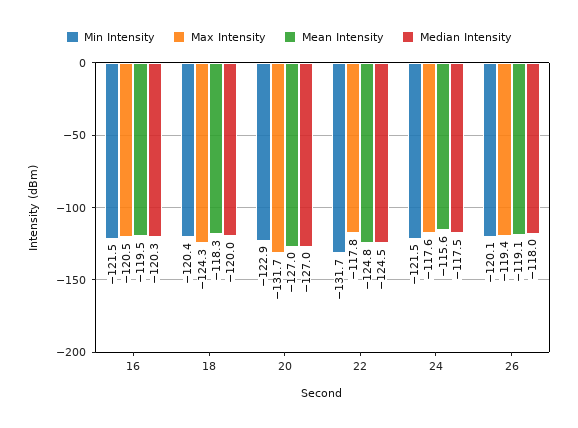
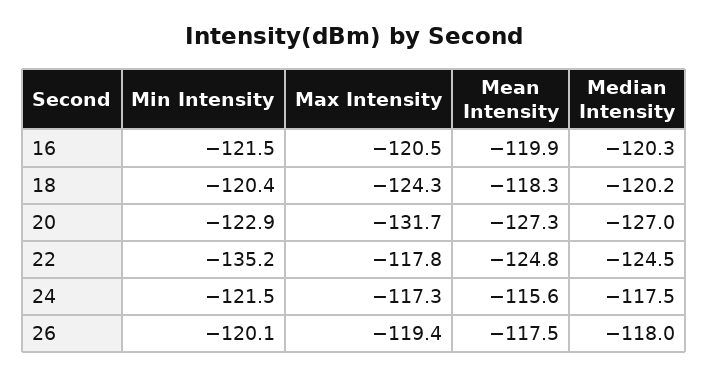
  {
    "Min Intensity": {
      "16": -121.5,
      "18": -120.4,
      "20": -122.9,
-     "22": -131.7,
+     "22": -135.2,
      "24": -121.5,
      "26": -120.1
    },
    "Max Intensity": {
      "16": -120.5,
      "18": -124.3,
      "20": -131.7,
      "22": -117.8,
-     "24": -117.6,
+     "24": -117.3,
      "26": -119.4
    },
    "Mean Intensity": {
-     "16": -119.5,
+     "16": -119.9,
      "18": -118.3,
-     "20": -127,
+     "20": -127.3,
      "22": -124.8,
      "24": -115.6,
-     "26": -119.1
+     "26": -117.5
    },
    "Median Intensity": {
      "16": -120.3,
-     "18": -120,
+     "18": -120.2,
      "20": -127,
      "22": -124.5,
      "24": -117.5,
      "26": -118
    }
  }

